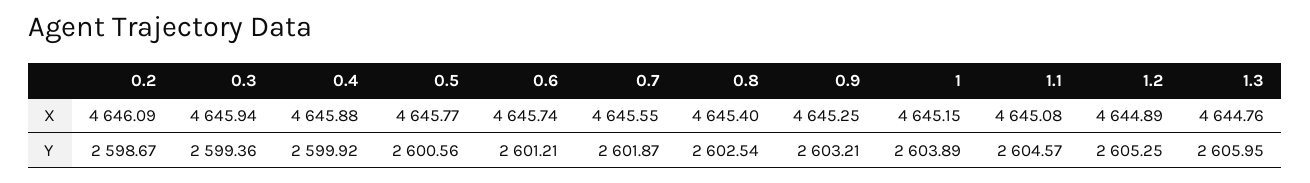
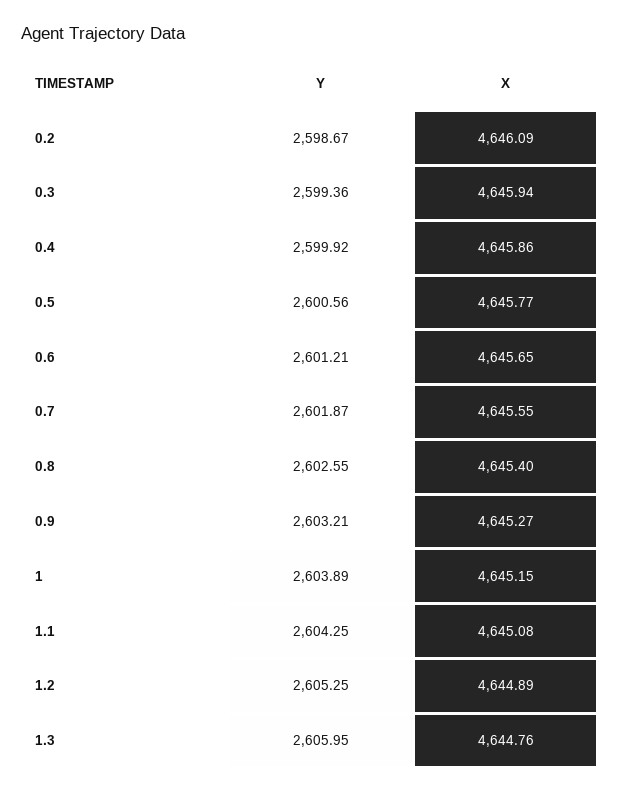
  {
    "0.2": {
      "X": 4646.09,
      "Y": 2598.67
    },
    "0.3": {
      "X": 4645.94,
      "Y": 2599.36
    },
    "0.4": {
-     "X": 4645.88,
+     "X": 4645.86,
      "Y": 2599.92
    },
    "0.5": {
      "X": 4645.77,
      "Y": 2600.56
    },
    "0.6": {
-     "X": 4645.74,
+     "X": 4645.65,
      "Y": 2601.21
    },
    "0.7": {
      "X": 4645.55,
      "Y": 2601.87
    },
    "0.8": {
      "X": 4645.4,
-     "Y": 2602.54
+     "Y": 2602.55
    },
    "0.9": {
-     "X": 4645.25,
+     "X": 4645.27,
      "Y": 2603.21
    },
    "1": {
      "X": 4645.15,
      "Y": 2603.89
    },
    "1.1": {
      "X": 4645.08,
-     "Y": 2604.57
+     "Y": 2604.25
    },
    "1.2": {
      "X": 4644.89,
      "Y": 2605.25
    },
    "1.3": {
      "X": 4644.76,
      "Y": 2605.95
    }
  }

